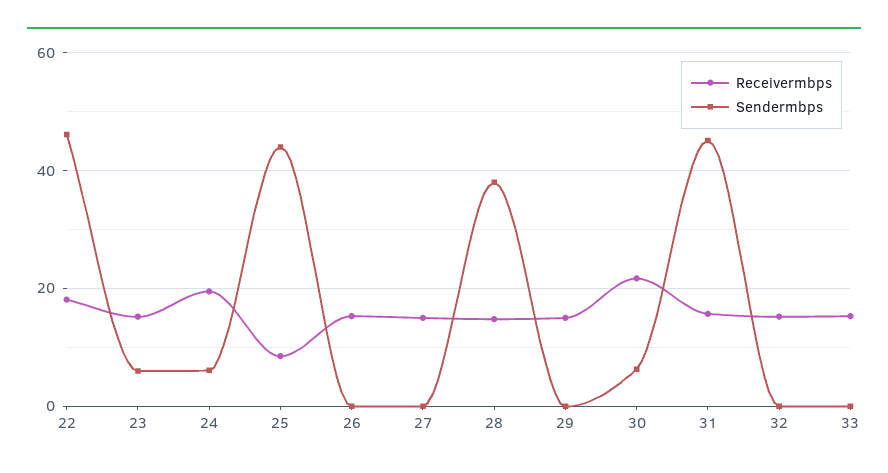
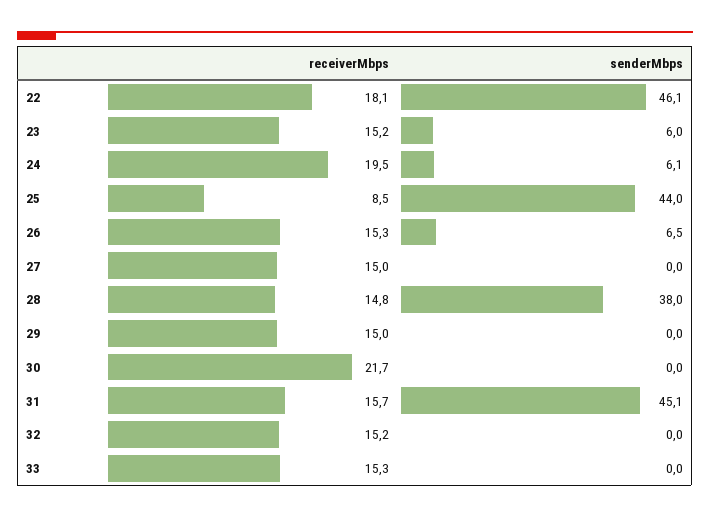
  {
    "Receivermbps": {
      "22": 18.1,
      "23": 15.2,
      "24": 19.5,
      "25": 8.5,
      "26": 15.3,
      "27": 15,
      "28": 14.8,
      "29": 15,
      "30": 21.7,
      "31": 15.7,
      "32": 15.2,
      "33": 15.3
    },
    "Sendermbps": {
      "22": 46.1,
      "23": 6,
      "24": 6.1,
      "25": 44,
-     "26": 0,
+     "26": 6.5,
      "27": 0,
      "28": 38,
      "29": 0,
-     "30": 6,
+     "30": 0,
      "31": 45.1,
      "32": 0,
      "33": 0
    }
  }

